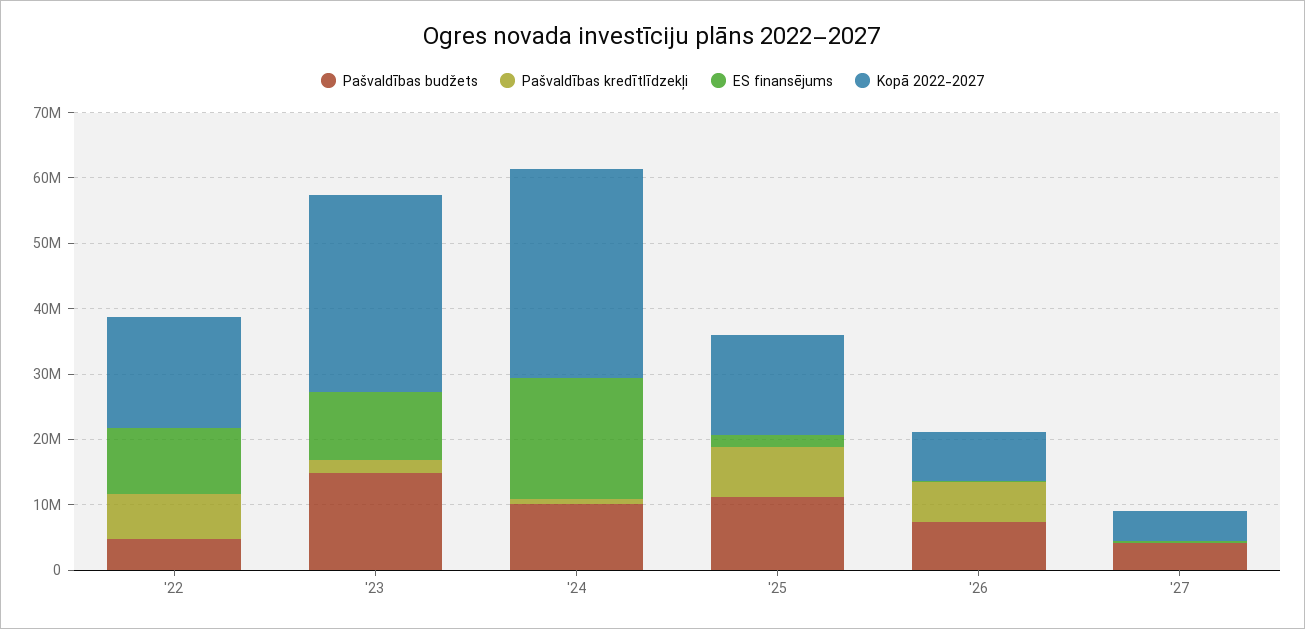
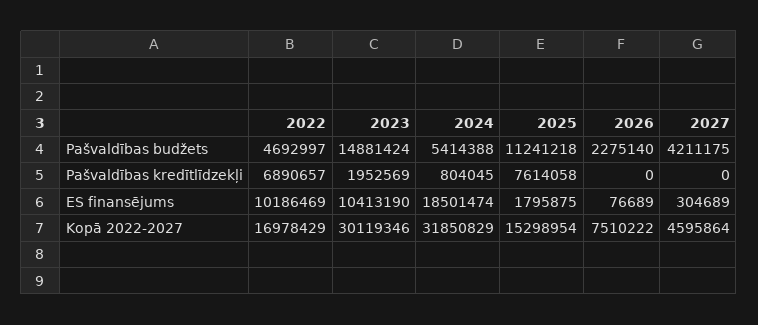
  {
    "Pašvaldības budžets": {
      "'22": 4692997,
      "'23": 14881424,
-     "'24": 10000000,
+     "'24": 5414388,
      "'25": 11241218,
-     "'26": 8000000,
+     "'26": 2275140,
      "'27": 4211175
    },
    "Pašvaldības kredītlīdzekļi": {
      "'22": 6890657,
      "'23": 1952569,
      "'24": 804045,
      "'25": 7614058,
-     "'26": 6000000,
+     "'26": 0,
      "'27": 0
    },
    "ES finansējums": {
      "'22": 10186469,
      "'23": 10413190,
      "'24": 18501474,
      "'25": 1795875,
      "'26": 76689,
      "'27": 304689
    },
    "Kopā 2022-2027": {
      "'22": 16978429,
      "'23": 30119346,
      "'24": 31850829,
      "'25": 15298954,
      "'26": 7510222,
      "'27": 4595864
    }
  }

